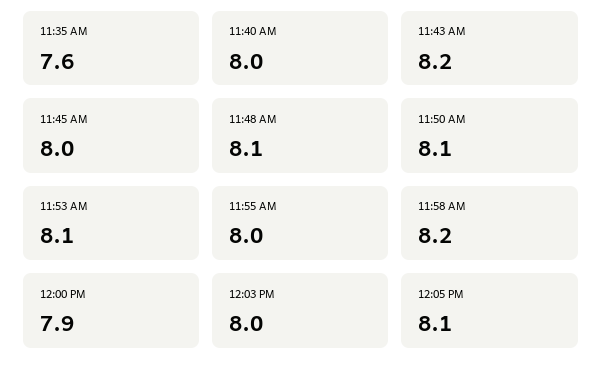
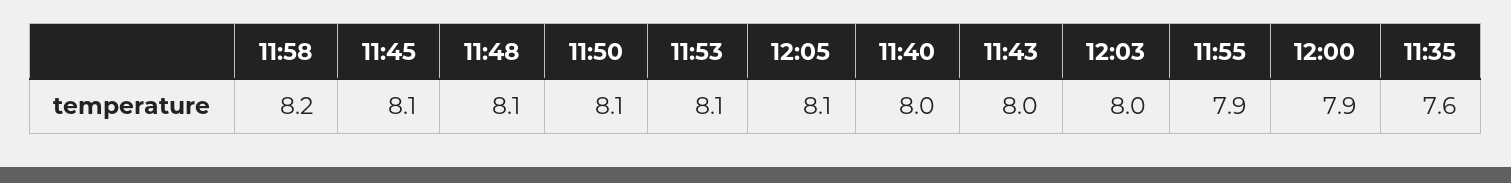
  {
    "11:35 AM": 7.6,
    "11:40 AM": 8,
-   "11:43 AM": 8.2,
+   "11:43 AM": 8,
-   "11:45 AM": 8,
+   "11:45 AM": 8.1,
    "11:48 AM": 8.1,
    "11:50 AM": 8.1,
    "11:53 AM": 8.1,
-   "11:55 AM": 8,
+   "11:55 AM": 7.9,
    "11:58 AM": 8.2,
    "12:00 PM": 7.9,
    "12:03 PM": 8,
    "12:05 PM": 8.1
  }

